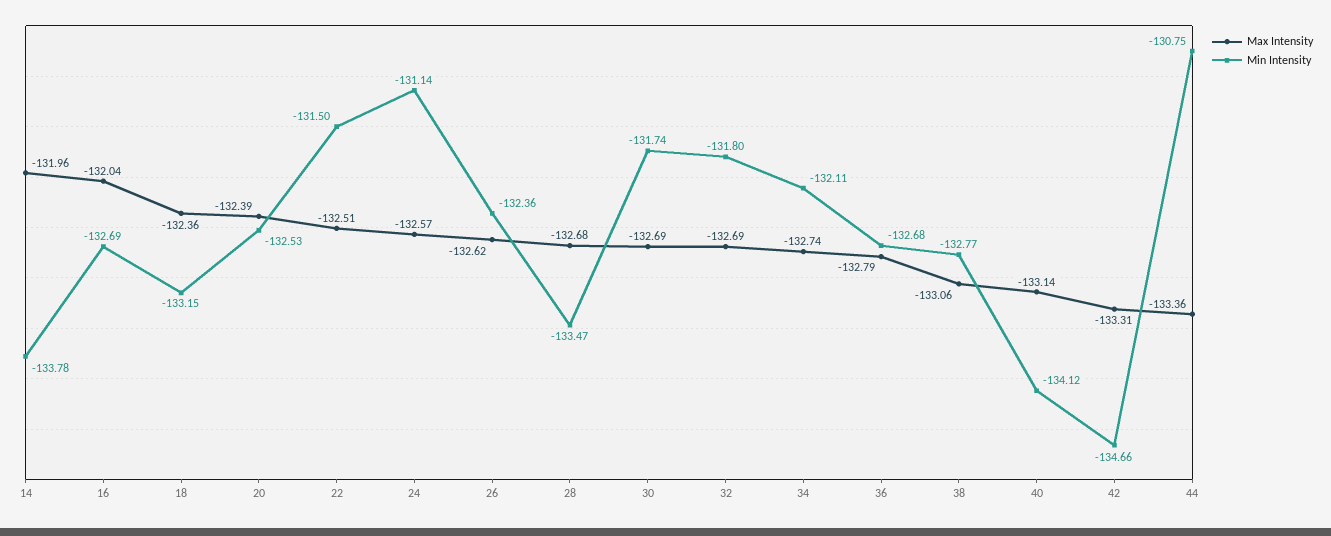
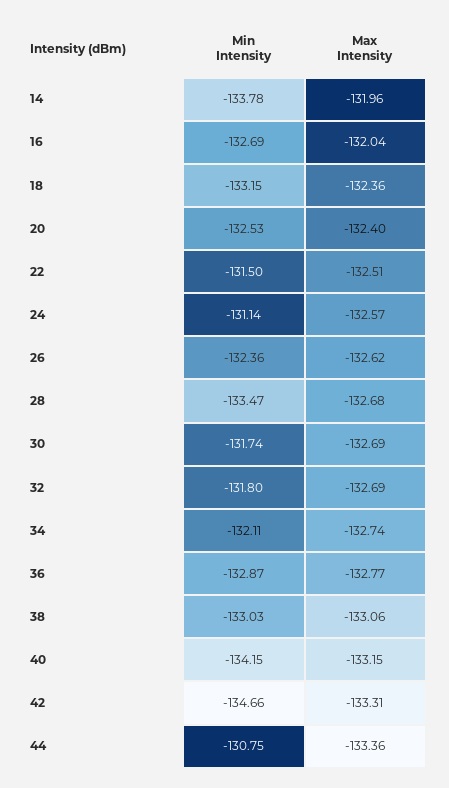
  {
    "Max Intensity": {
      "14": -131.96,
      "16": -132.04,
      "18": -132.36,
-     "20": -132.39,
+     "20": -132.4,
      "22": -132.51,
      "24": -132.57,
      "26": -132.62,
      "28": -132.68,
      "30": -132.69,
      "32": -132.69,
      "34": -132.74,
-     "36": -132.79,
+     "36": -132.77,
      "38": -133.06,
-     "40": -133.14,
+     "40": -133.15,
      "42": -133.31,
      "44": -133.36
    },
    "Min Intensity": {
      "14": -133.78,
      "16": -132.69,
      "18": -133.15,
      "20": -132.53,
      "22": -131.5,
      "24": -131.14,
      "26": -132.36,
      "28": -133.47,
      "30": -131.74,
      "32": -131.8,
      "34": -132.11,
-     "36": -132.68,
+     "36": -132.87,
-     "38": -132.77,
+     "38": -133.03,
-     "40": -134.12,
+     "40": -134.15,
      "42": -134.66,
      "44": -130.75
    }
  }

